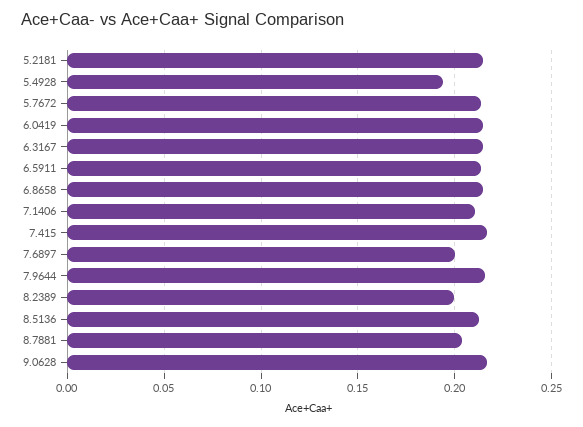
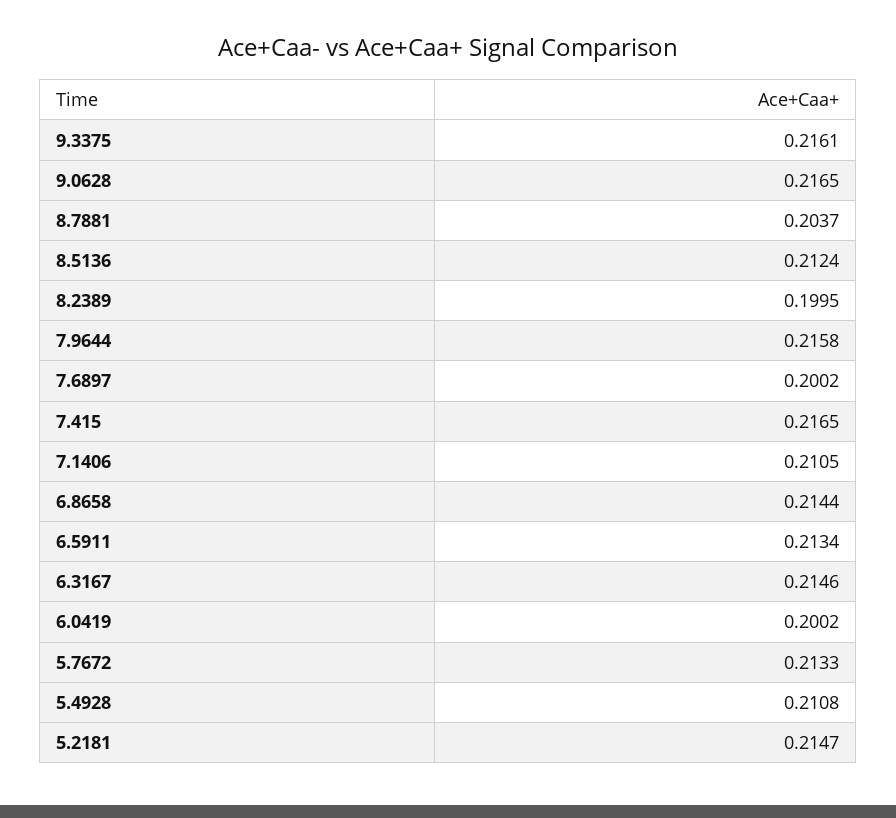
  {
    "5.2181": 0.2147,
-   "5.4928": 0.195,
+   "5.4928": 0.2108,
    "5.7672": 0.2133,
-   "6.0419": 0.215,
+   "6.0419": 0.2002,
    "6.3167": 0.2146,
    "6.5911": 0.2134,
    "6.8658": 0.2144,
    "7.1406": 0.2105,
    "7.415": 0.2165,
    "7.6897": 0.2002,
    "7.9644": 0.2158,
    "8.2389": 0.1995,
    "8.5136": 0.2124,
    "8.7881": 0.2037,
-   "9.0628": 0.2165
+   "9.0628": 0.2165,
+   "9.3375": 0.2161
  }

